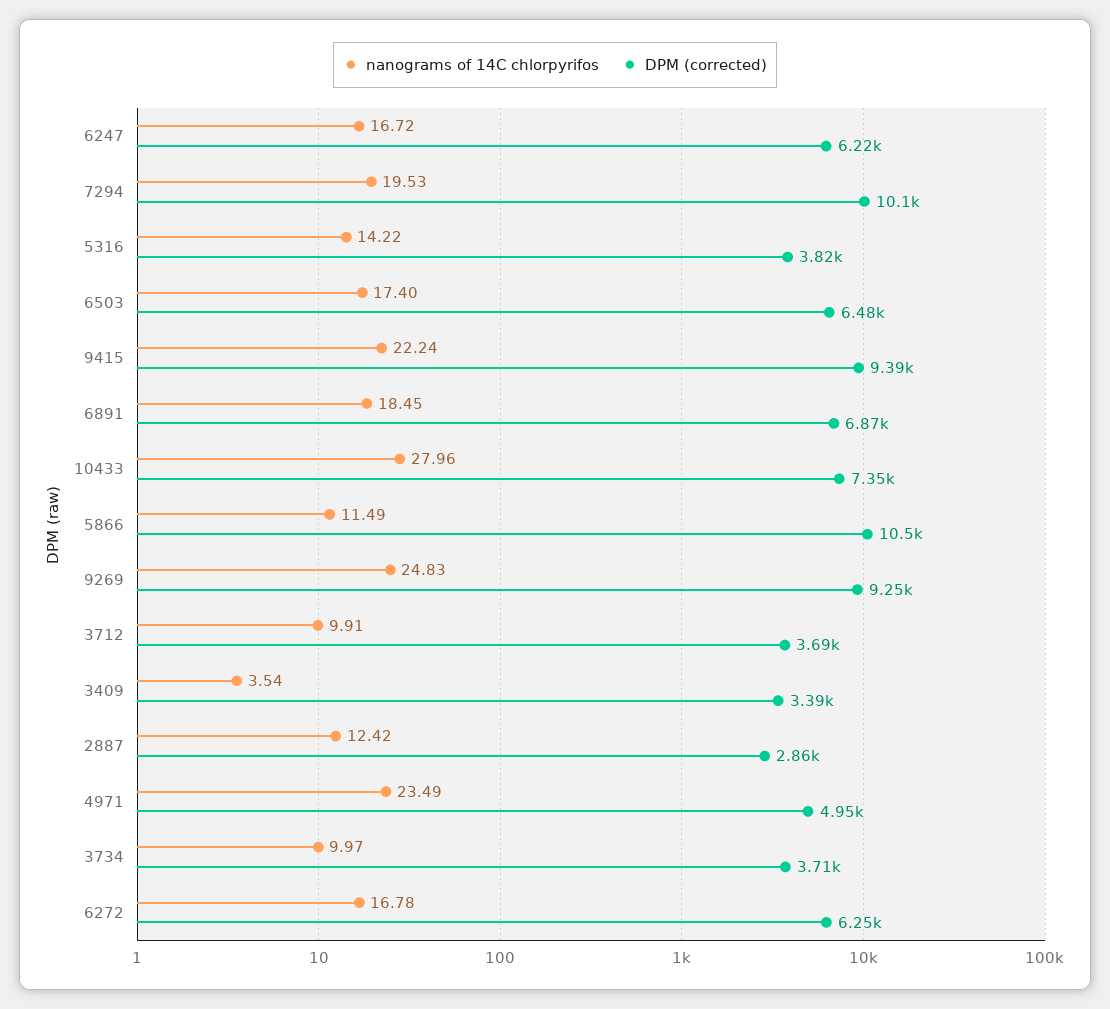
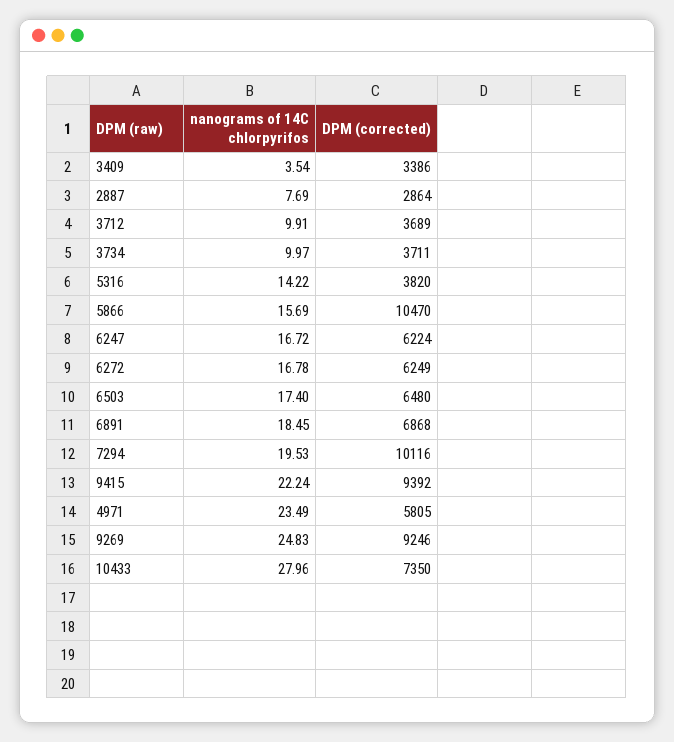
  {
    "nanograms of 14C chlorpyrifos": {
      "6247": 16.72,
      "7294": 19.53,
      "5316": 14.22,
      "6503": 17.4,
      "9415": 22.24,
      "6891": 18.45,
      "10433": 27.96,
-     "5866": 11.49,
+     "5866": 15.69,
      "9269": 24.83,
      "3712": 9.91,
      "3409": 3.54,
-     "2887": 12.42,
+     "2887": 7.69,
      "4971": 23.49,
      "3734": 9.97,
      "6272": 16.78
    },
    "DPM (corrected)": {
      "6247": 6224,
      "7294": 10116,
      "5316": 3820,
      "6503": 6480,
      "9415": 9392,
      "6891": 6868,
      "10433": 7350,
      "5866": 10470,
      "9269": 9246,
      "3712": 3689,
      "3409": 3386,
      "2887": 2864,
-     "4971": 4950,
+     "4971": 5805,
      "3734": 3711,
      "6272": 6249
    }
  }

